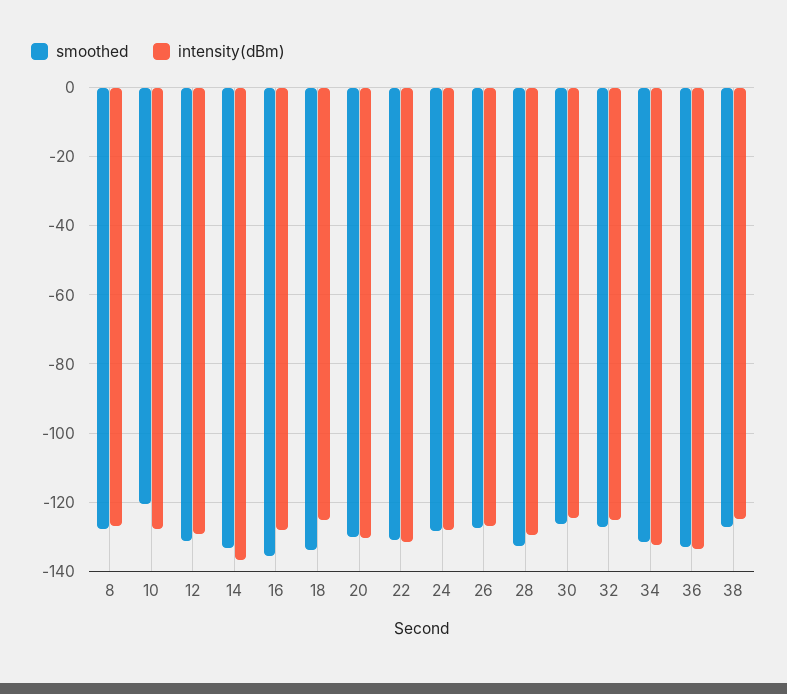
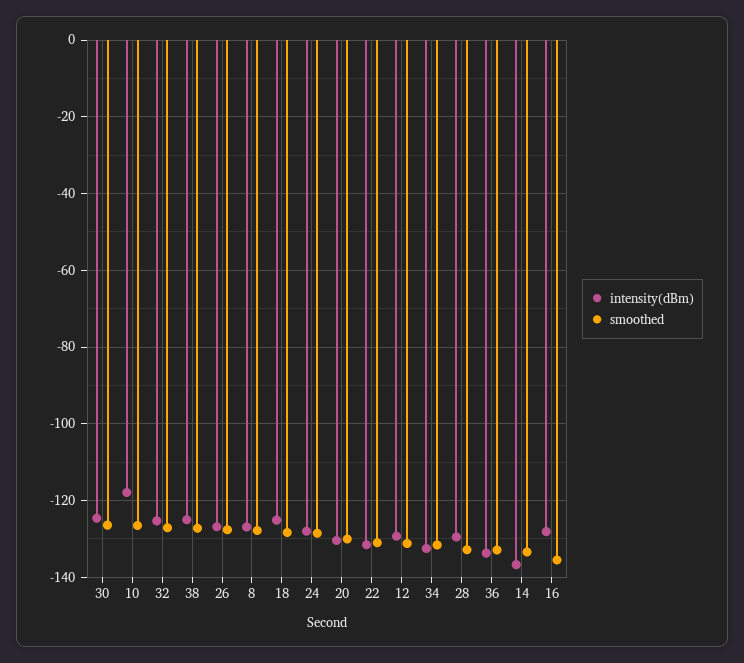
  {
    "smoothed": {
      "8": -128,
-     "10": -120,
+     "10": -126,
      "12": -132,
      "14": -134,
      "16": -136,
-     "18": -134,
+     "18": -128,
      "20": -130,
      "22": -132,
      "24": -128,
      "26": -128,
      "28": -132,
      "30": -126,
      "32": -128,
      "34": -132,
      "36": -132,
      "38": -128
    },
    "intensity(dBm)": {
      "8": -126,
-     "10": -128,
+     "10": -118,
      "12": -130,
      "14": -136,
      "16": -128,
      "18": -126,
      "20": -130,
      "22": -132,
      "24": -128,
      "26": -126,
      "28": -130,
      "30": -124,
      "32": -126,
      "34": -132,
      "36": -134,
      "38": -126
    }
  }

